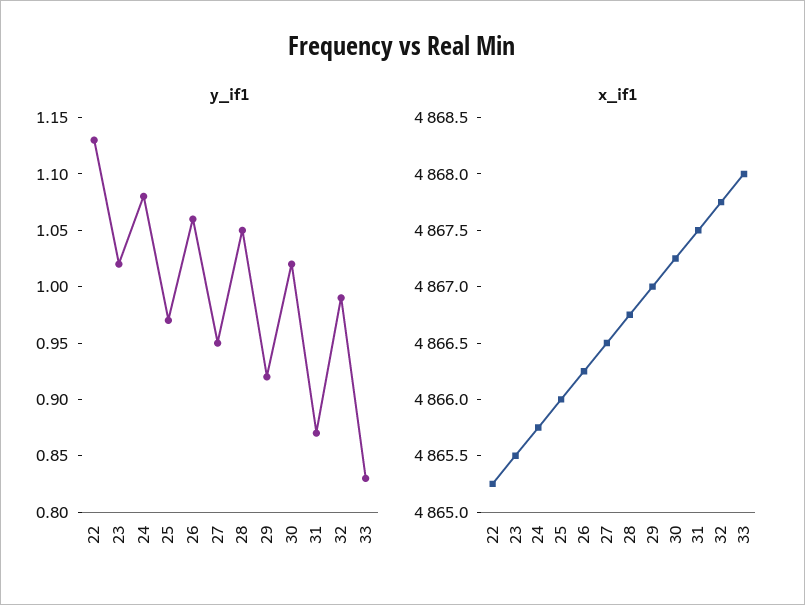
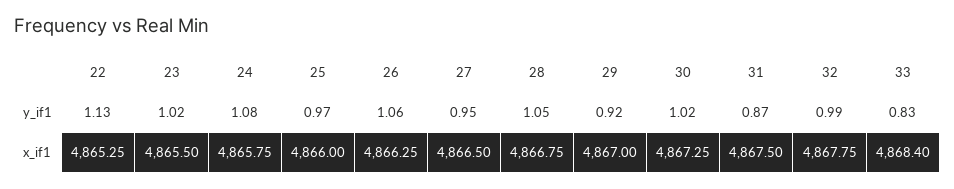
  {
    "y_if1": {
      "22": 1.13,
      "23": 1.02,
      "24": 1.08,
      "25": 0.97,
      "26": 1.06,
      "27": 0.95,
      "28": 1.05,
      "29": 0.92,
      "30": 1.02,
      "31": 0.87,
      "32": 0.99,
      "33": 0.83
    },
    "x_if1": {
      "22": 4865.25,
      "23": 4865.5,
      "24": 4865.75,
      "25": 4866,
      "26": 4866.25,
      "27": 4866.5,
      "28": 4866.75,
      "29": 4867,
      "30": 4867.25,
      "31": 4867.5,
      "32": 4867.75,
-     "33": 4868
+     "33": 4868.4
    }
  }

